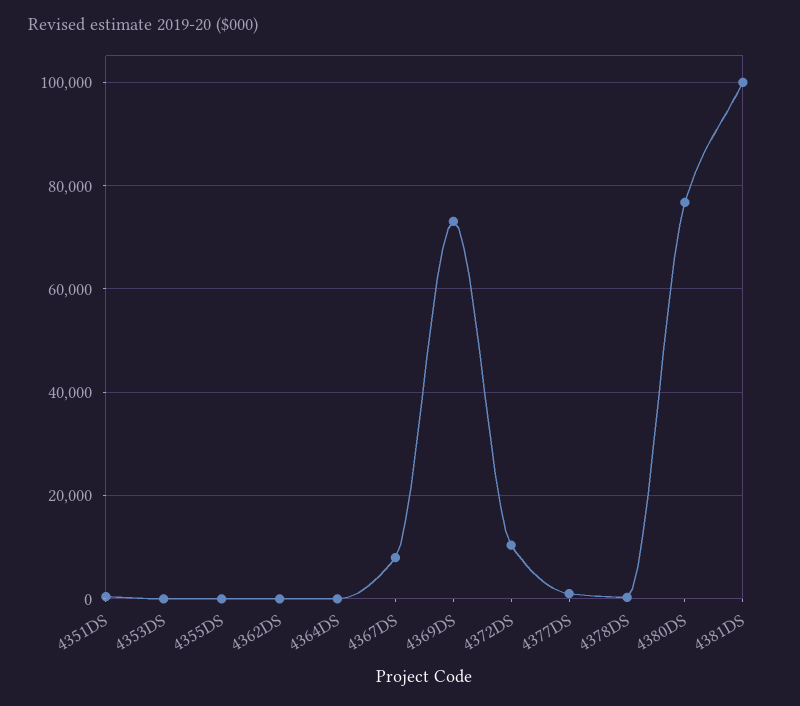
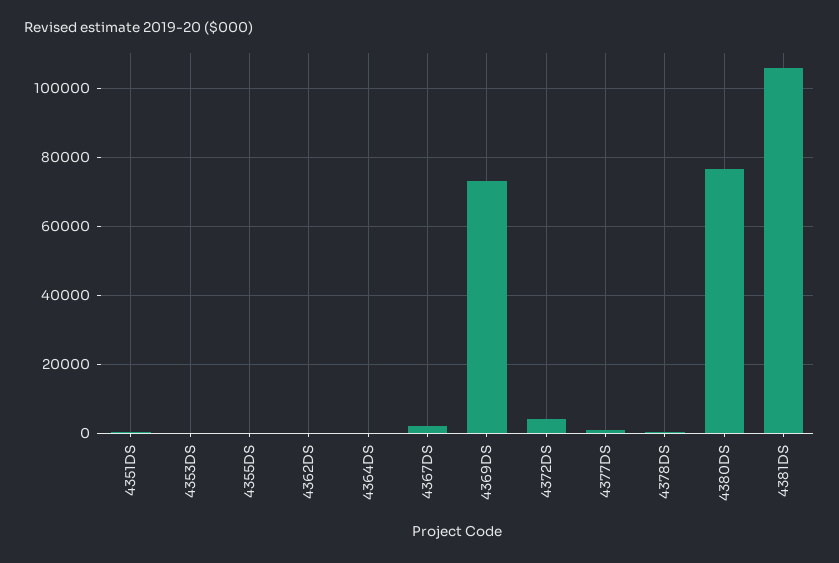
  {
    "4351DS": 0,
    "4353DS": 0,
    "4355DS": 0,
    "4362DS": 0,
    "4364DS": 0,
-   "4367DS": 8000,
+   "4367DS": 2000,
    "4369DS": 74000,
-   "4372DS": 10000,
+   "4372DS": 4000,
    "4377DS": 2000,
    "4378DS": 0,
    "4380DS": 76000,
-   "4381DS": 100000
+   "4381DS": 106000
  }

